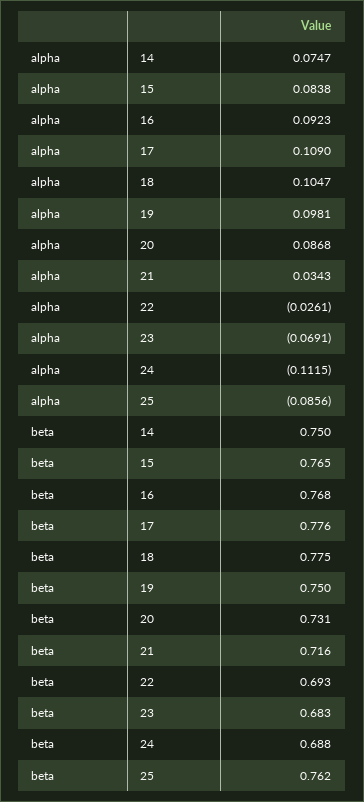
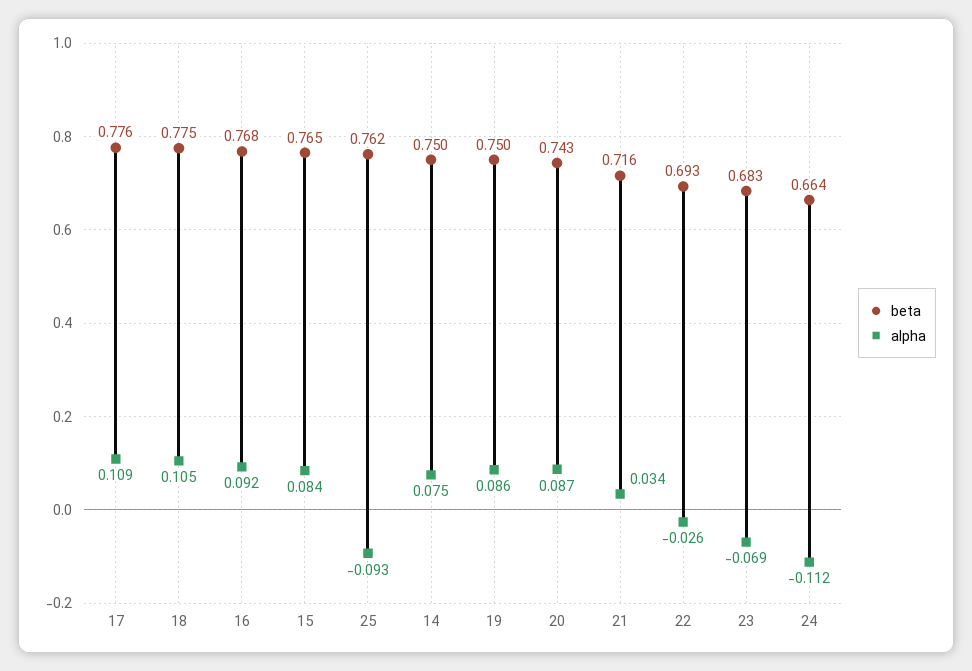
  {
    "alpha": {
      "14": 0.0747,
      "15": 0.0838,
      "16": 0.0923,
      "17": 0.109,
      "18": 0.1047,
-     "19": 0.0981,
+     "19": 0.086,
      "20": 0.0868,
      "21": 0.0343,
      "22": -0.0261,
      "23": -0.0691,
      "24": -0.1115,
-     "25": -0.0856
+     "25": -0.093
    },
    "beta": {
      "14": 0.75,
      "15": 0.765,
      "16": 0.768,
      "17": 0.776,
      "18": 0.775,
      "19": 0.75,
-     "20": 0.731,
+     "20": 0.743,
      "21": 0.716,
      "22": 0.693,
      "23": 0.683,
-     "24": 0.688,
+     "24": 0.664,
      "25": 0.762
    }
  }

